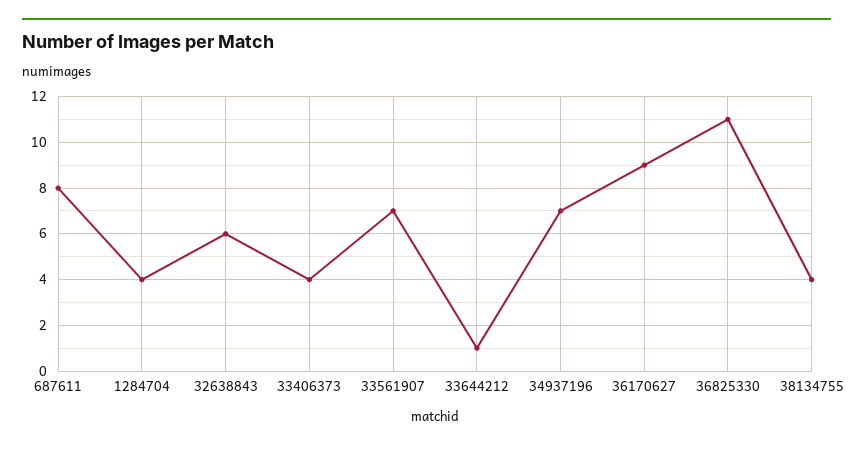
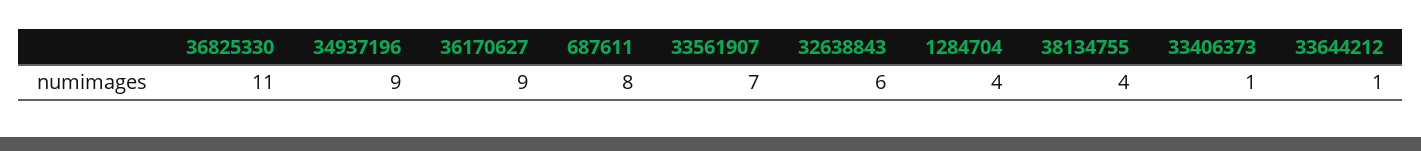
  {
    "687611": 8,
    "1284704": 4,
    "32638843": 6,
-   "33406373": 4,
+   "33406373": 1,
    "33561907": 7,
    "33644212": 1,
-   "34937196": 7,
+   "34937196": 9,
    "36170627": 9,
    "36825330": 11,
    "38134755": 4
  }

